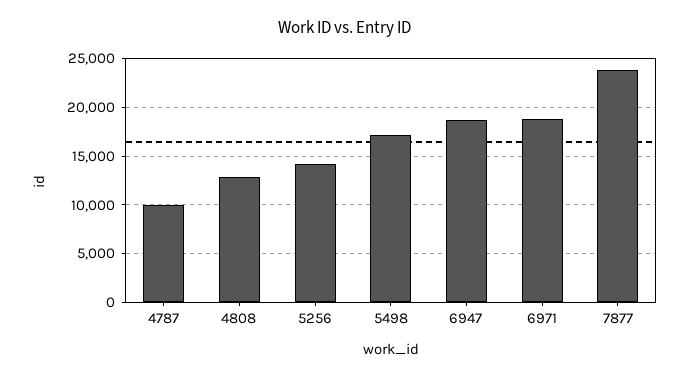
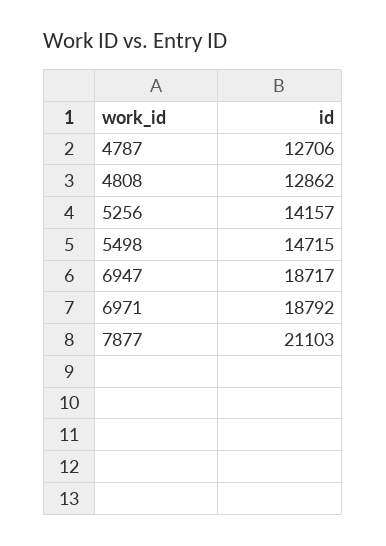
  {
-   "4787": 10000,
+   "4787": 12706,
    "4808": 12862,
    "5256": 14157,
-   "5498": 17000,
+   "5498": 14715,
    "6947": 18717,
    "6971": 18792,
-   "7877": 24000
+   "7877": 21103
  }

